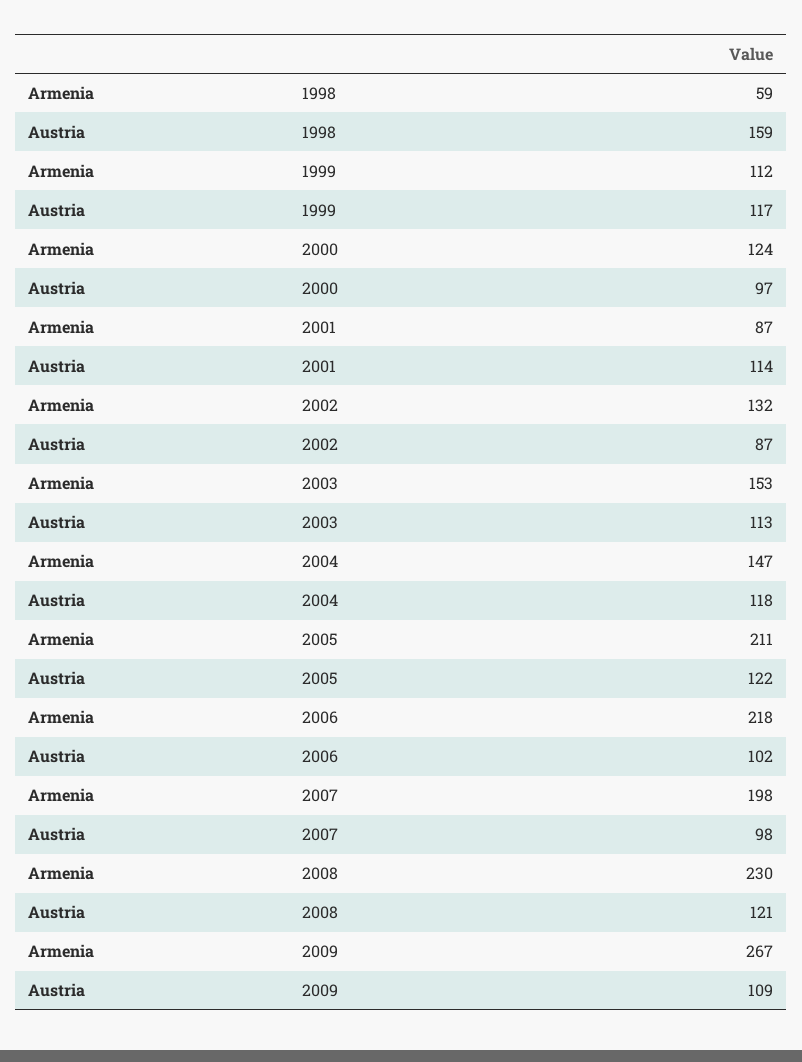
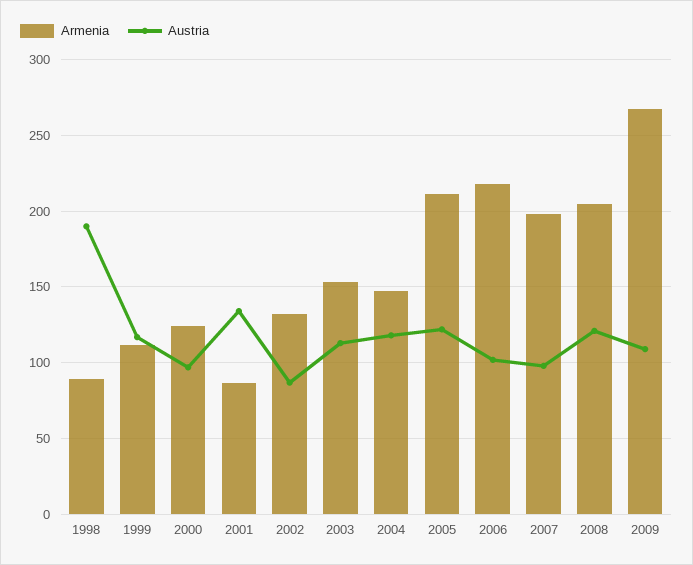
  {
    "Armenia": {
-     "1998": 59,
+     "1998": 90,
      "1999": 112,
      "2000": 124,
      "2001": 87,
      "2002": 132,
      "2003": 153,
      "2004": 147,
      "2005": 211,
      "2006": 218,
      "2007": 198,
-     "2008": 230,
+     "2008": 205,
      "2009": 267
    },
    "Austria": {
-     "1998": 159,
+     "1998": 190,
      "1999": 117,
      "2000": 97,
-     "2001": 114,
+     "2001": 135,
      "2002": 87,
      "2003": 113,
      "2004": 118,
      "2005": 122,
      "2006": 102,
      "2007": 98,
      "2008": 121,
      "2009": 109
    }
  }

